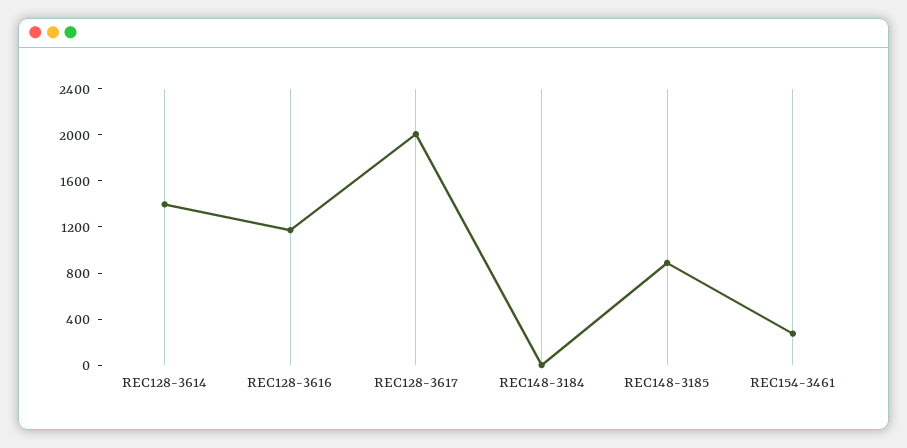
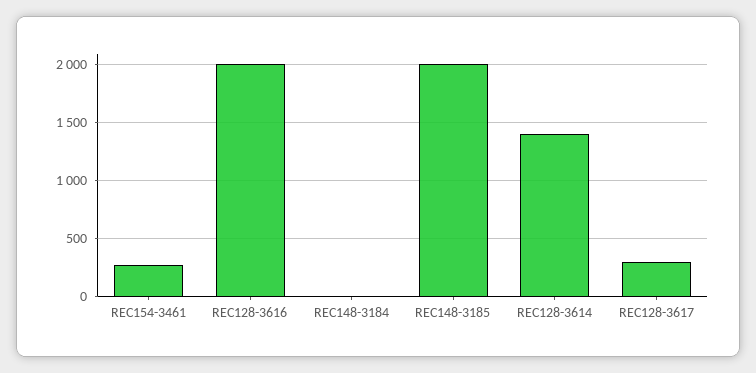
  {
    "REC128-3614": 1400,
-   "REC128-3616": 1200,
+   "REC128-3616": 2000,
-   "REC128-3617": 2000,
+   "REC128-3617": 300,
    "REC148-3184": 0,
-   "REC148-3185": 900,
+   "REC148-3185": 2000,
    "REC154-3461": 300
  }

